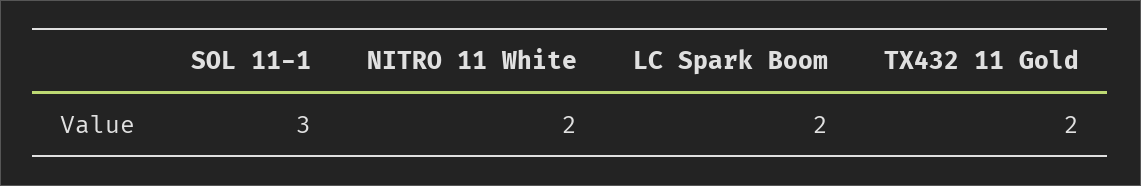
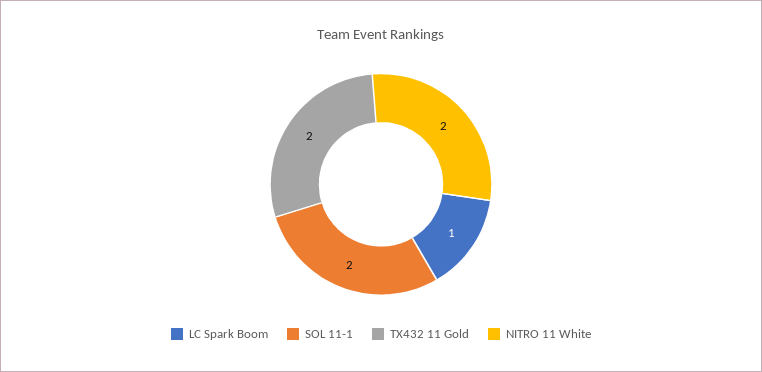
  {
-   "SOL 11-1": 3,
+   "SOL 11-1": 2,
    "NITRO 11 White": 2,
-   "LC Spark Boom": 2,
+   "LC Spark Boom": 1,
    "TX432 11 Gold": 2
  }

